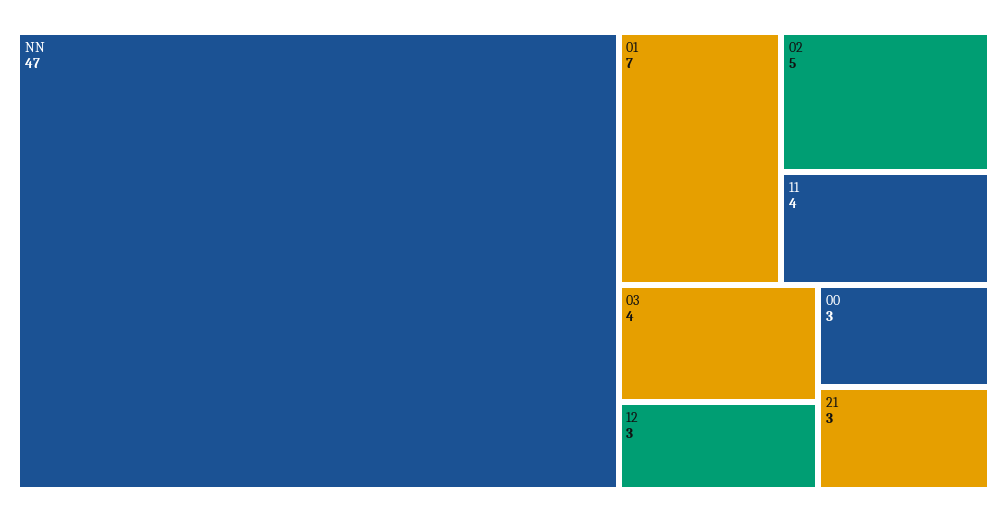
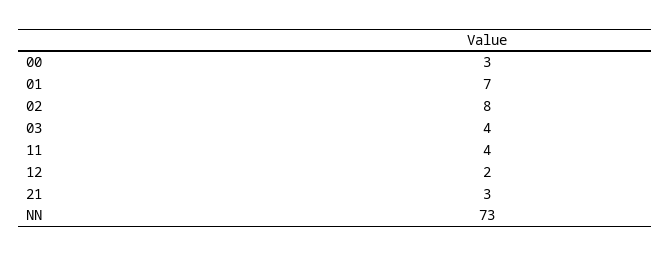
  {
-   "NN": 47,
+   "NN": 73,
    "01": 7,
-   "02": 5,
+   "02": 8,
    "11": 4,
    "03": 4,
-   "12": 3,
+   "12": 2,
    "00": 3,
    "21": 3
  }

